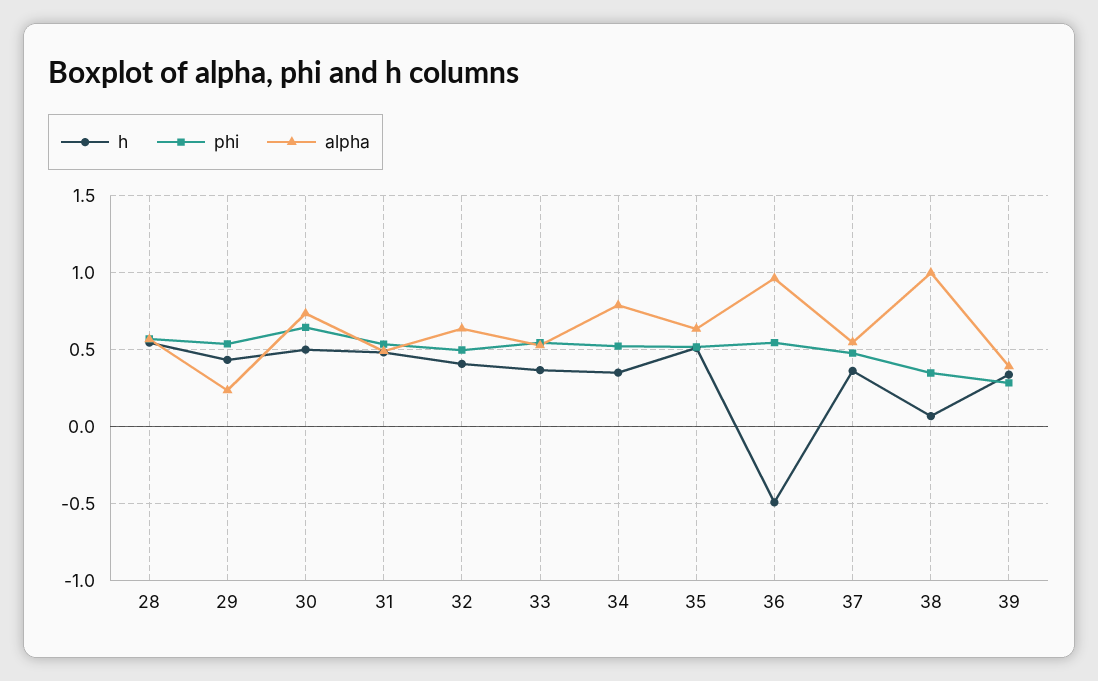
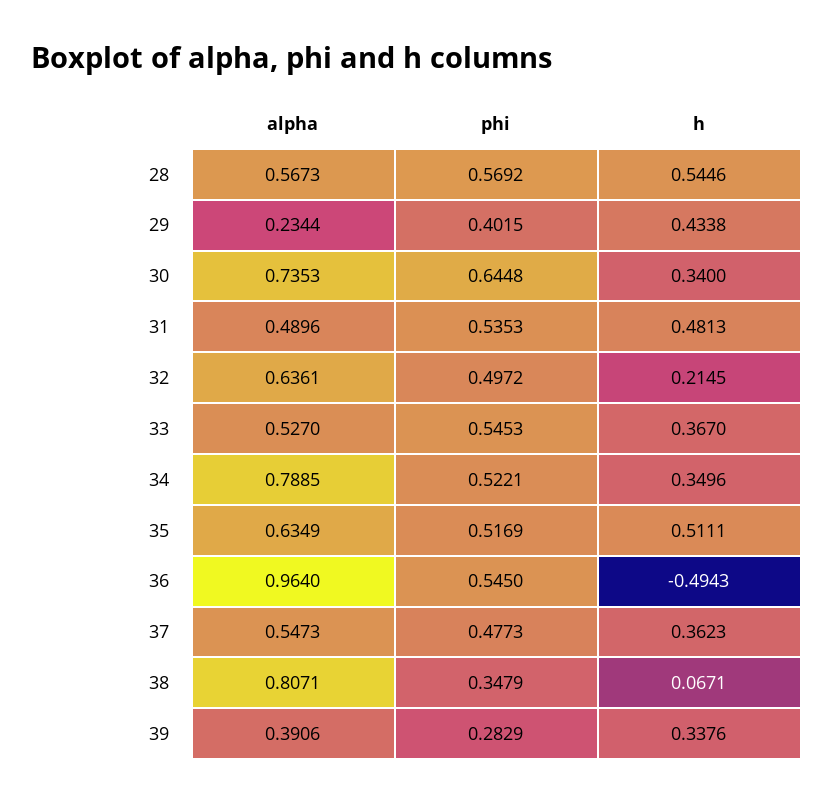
  {
    "h": {
      "28": 0.5446,
      "29": 0.4338,
-     "30": 0.5,
+     "30": 0.34,
      "31": 0.4813,
-     "32": 0.4,
+     "32": 0.2145,
      "33": 0.367,
      "34": 0.3496,
      "35": 0.5111,
      "36": -0.4943,
      "37": 0.3623,
      "38": 0.0671,
      "39": 0.3376
    },
    "phi": {
      "28": 0.5692,
-     "29": 0.55,
+     "29": 0.4015,
      "30": 0.6448,
      "31": 0.5353,
      "32": 0.4972,
      "33": 0.5453,
      "34": 0.5221,
      "35": 0.5169,
      "36": 0.545,
      "37": 0.4773,
      "38": 0.3479,
      "39": 0.2829
    },
    "alpha": {
      "28": 0.5673,
      "29": 0.2344,
      "30": 0.7353,
      "31": 0.4896,
      "32": 0.6361,
      "33": 0.527,
      "34": 0.7885,
      "35": 0.6349,
      "36": 0.964,
      "37": 0.5473,
-     "38": 1,
+     "38": 0.8071,
      "39": 0.3906
    }
  }

